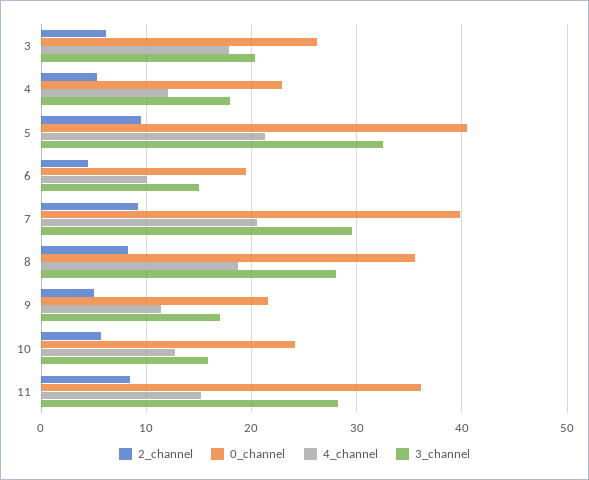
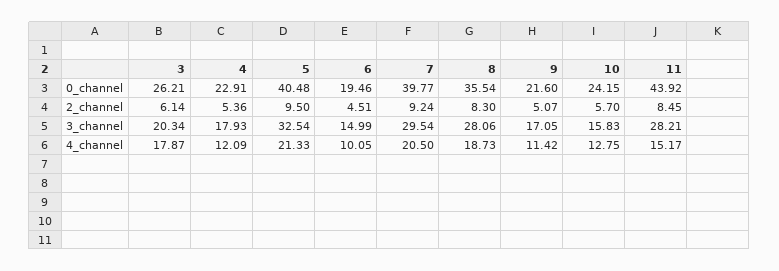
  {
    "2_channel": {
      "3": 6.14,
      "4": 5.36,
      "5": 9.5,
      "6": 4.51,
      "7": 9.24,
      "8": 8.3,
      "9": 5.07,
      "10": 5.7,
      "11": 8.45
    },
    "0_channel": {
      "3": 26.21,
      "4": 22.91,
      "5": 40.48,
      "6": 19.46,
      "7": 39.77,
      "8": 35.54,
      "9": 21.6,
      "10": 24.15,
-     "11": 36
+     "11": 43.92
    },
    "4_channel": {
      "3": 17.87,
      "4": 12.09,
      "5": 21.33,
      "6": 10.05,
      "7": 20.5,
      "8": 18.73,
      "9": 11.42,
      "10": 12.75,
      "11": 15.17
    },
    "3_channel": {
      "3": 20.34,
      "4": 17.93,
      "5": 32.54,
      "6": 14.99,
      "7": 29.54,
      "8": 28.06,
      "9": 17.05,
      "10": 15.83,
      "11": 28.21
    }
  }

